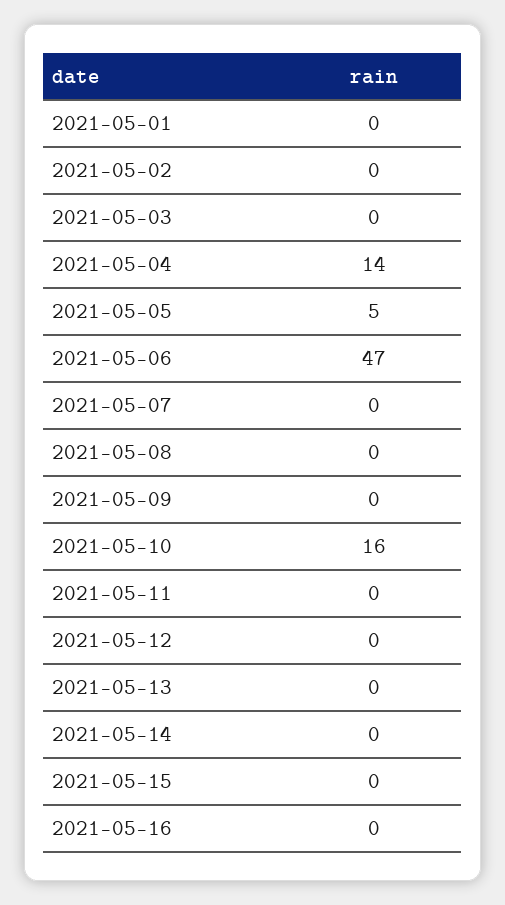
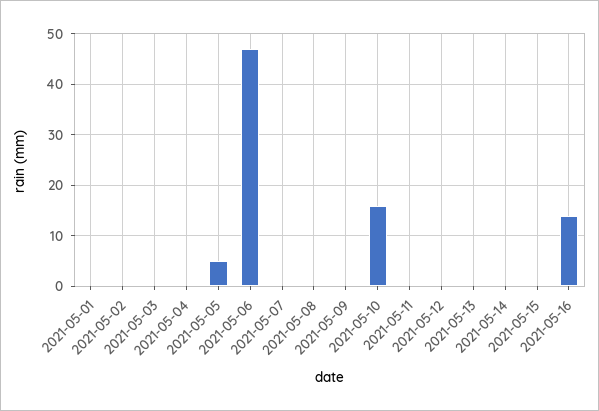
  {
    "2021-05-01": 0,
    "2021-05-02": 0,
    "2021-05-03": 0,
-   "2021-05-04": 14,
+   "2021-05-04": 0,
    "2021-05-05": 5,
    "2021-05-06": 47,
    "2021-05-07": 0,
    "2021-05-08": 0,
    "2021-05-09": 0,
    "2021-05-10": 16,
    "2021-05-11": 0,
    "2021-05-12": 0,
    "2021-05-13": 0,
    "2021-05-14": 0,
    "2021-05-15": 0,
-   "2021-05-16": 0
+   "2021-05-16": 15
  }

